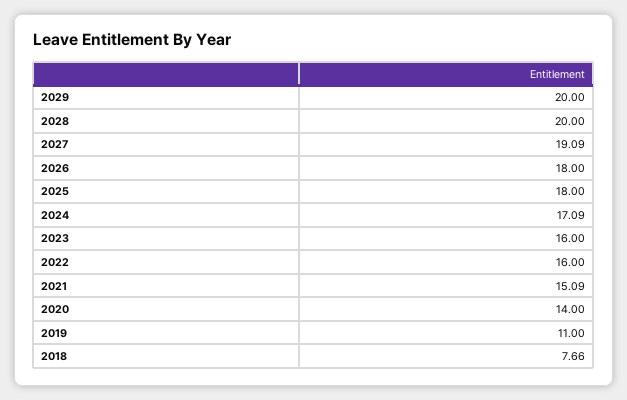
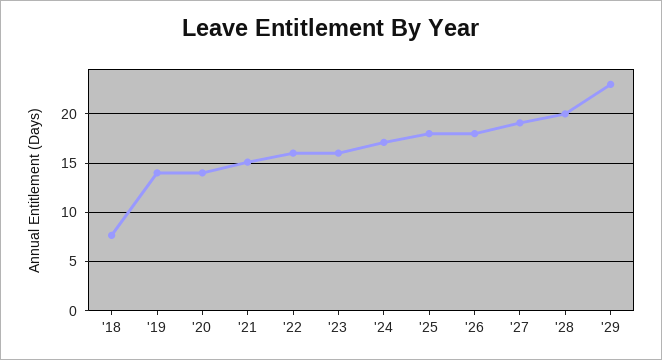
  {
-   "2029": 20,
+   "2029": 23,
    "2028": 20,
    "2027": 19.09,
    "2026": 18,
    "2025": 18,
    "2024": 17.09,
    "2023": 16,
    "2022": 16,
    "2021": 15.09,
    "2020": 14,
-   "2019": 11,
+   "2019": 14,
    "2018": 7.66
  }

